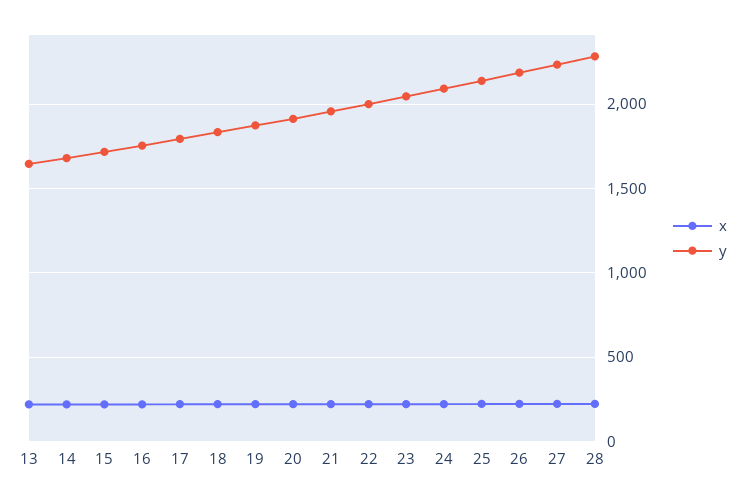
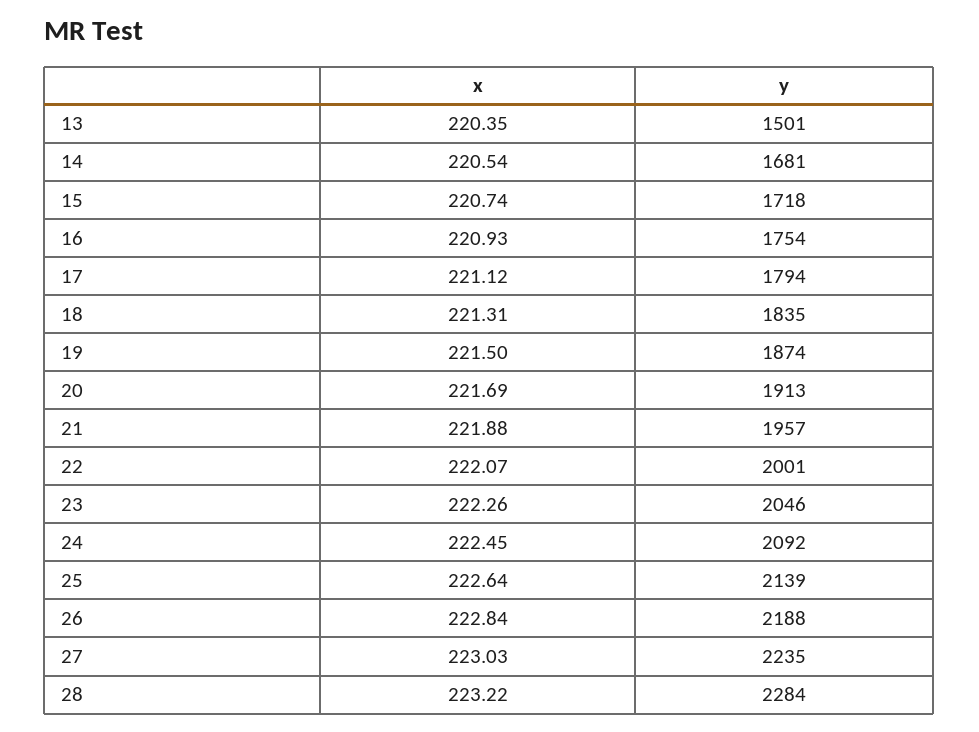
  {
    "x": {
      "13": 220.35,
      "14": 220.54,
      "15": 220.74,
      "16": 220.93,
      "17": 221.12,
      "18": 221.31,
      "19": 221.5,
      "20": 221.69,
      "21": 221.88,
      "22": 222.07,
      "23": 222.26,
      "24": 222.45,
      "25": 222.64,
      "26": 222.84,
      "27": 223.03,
      "28": 223.22
    },
    "y": {
-     "13": 1650,
+     "13": 1501,
      "14": 1681,
      "15": 1718,
      "16": 1754,
      "17": 1794,
      "18": 1835,
      "19": 1874,
      "20": 1913,
      "21": 1957,
      "22": 2001,
      "23": 2046,
      "24": 2092,
      "25": 2139,
      "26": 2188,
      "27": 2235,
      "28": 2284
    }
  }

